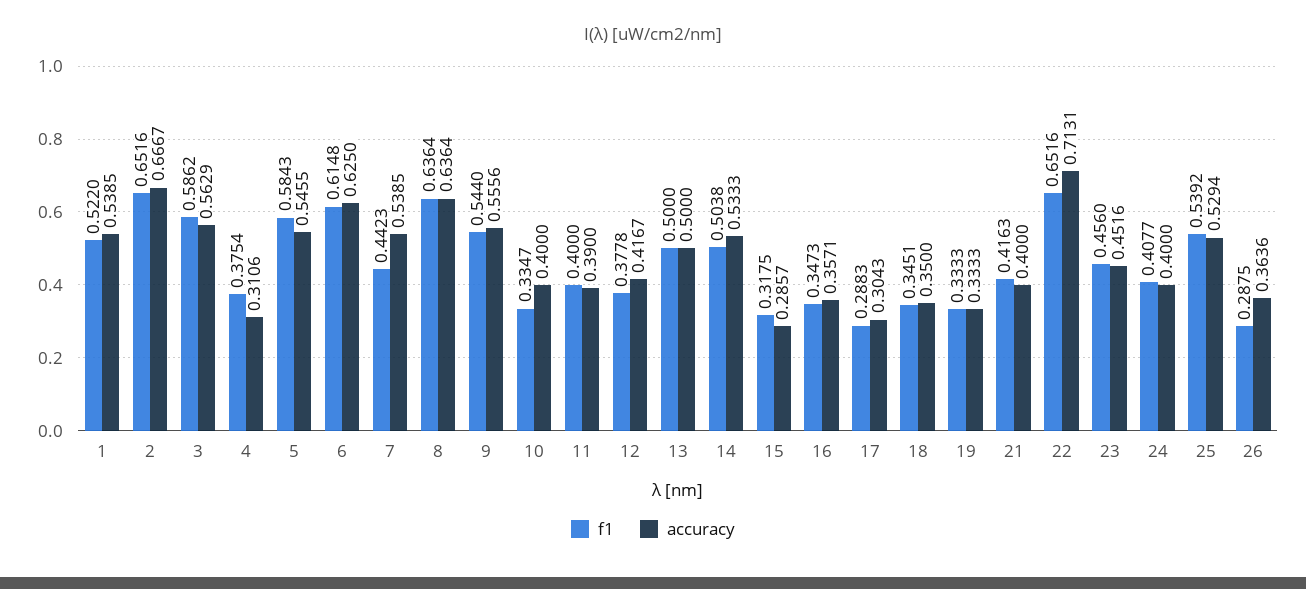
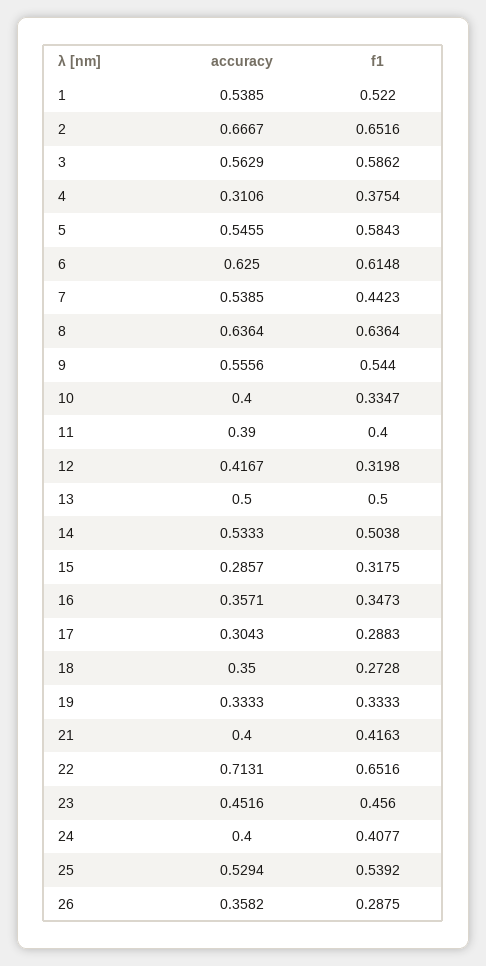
  {
    "f1": {
      "1": 0.522,
      "2": 0.6516,
      "3": 0.5862,
      "4": 0.3754,
      "5": 0.5843,
      "6": 0.6148,
      "7": 0.4423,
      "8": 0.6364,
      "9": 0.544,
      "10": 0.3347,
      "11": 0.4,
-     "12": 0.3778,
+     "12": 0.3198,
      "13": 0.5,
      "14": 0.5038,
      "15": 0.3175,
      "16": 0.3473,
      "17": 0.2883,
-     "18": 0.3451,
+     "18": 0.2728,
      "19": 0.3333,
      "21": 0.4163,
      "22": 0.6516,
      "23": 0.456,
      "24": 0.4077,
      "25": 0.5392,
      "26": 0.2875
    },
    "accuracy": {
      "1": 0.5385,
      "2": 0.6667,
      "3": 0.5629,
      "4": 0.3106,
      "5": 0.5455,
      "6": 0.625,
      "7": 0.5385,
      "8": 0.6364,
      "9": 0.5556,
      "10": 0.4,
      "11": 0.39,
      "12": 0.4167,
      "13": 0.5,
      "14": 0.5333,
      "15": 0.2857,
      "16": 0.3571,
      "17": 0.3043,
      "18": 0.35,
      "19": 0.3333,
      "21": 0.4,
      "22": 0.7131,
      "23": 0.4516,
      "24": 0.4,
      "25": 0.5294,
-     "26": 0.3636
+     "26": 0.3582
    }
  }

